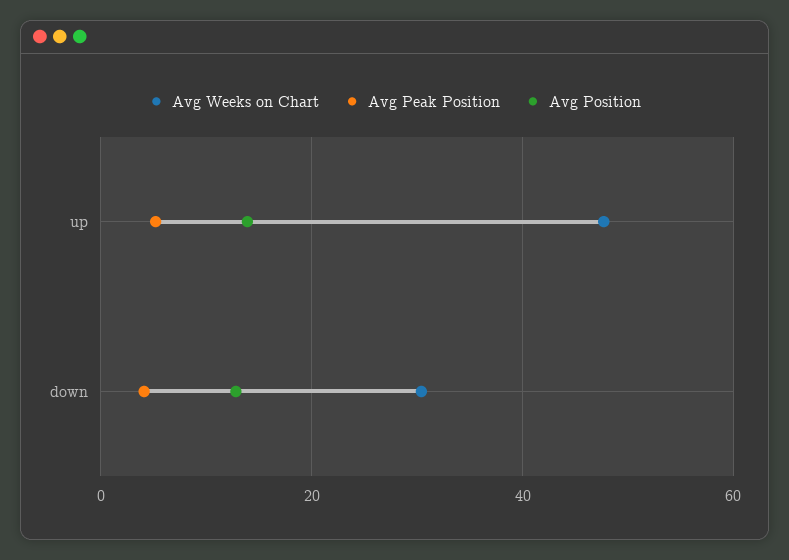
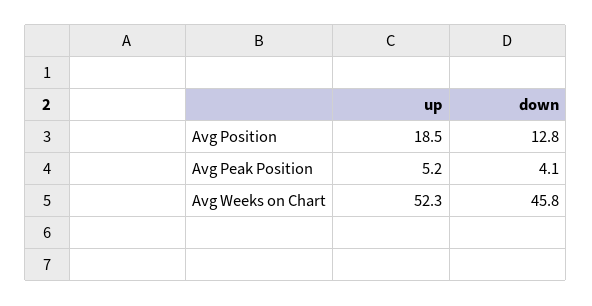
  {
    "Avg Weeks on Chart": {
-     "up": 48,
+     "up": 52.3,
-     "down": 30
+     "down": 45.8
    },
    "Avg Peak Position": {
      "up": 5.2,
      "down": 4.1
    },
    "Avg Position": {
-     "up": 14,
+     "up": 18.5,
      "down": 12.8
    }
  }

